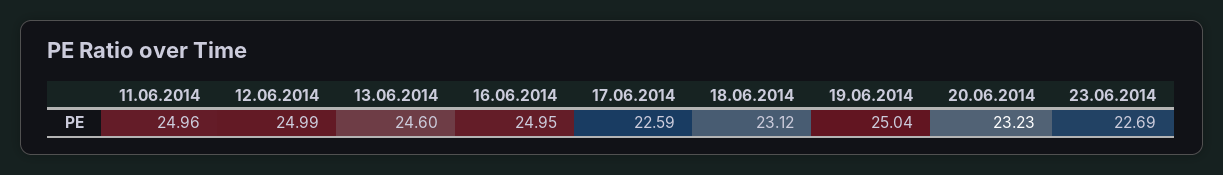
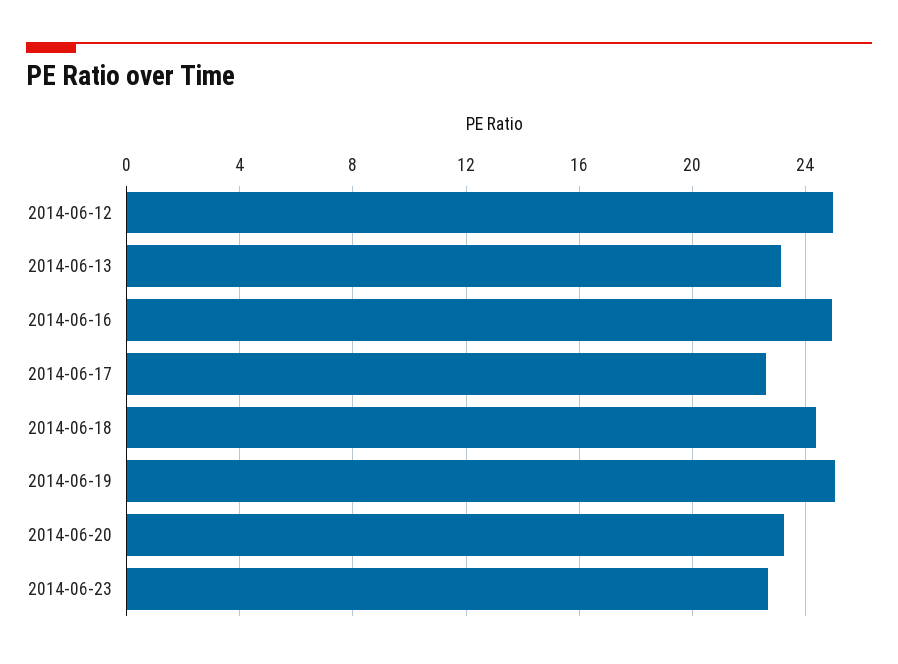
  {
-   "11.06.2014": 24.96,
    "12.06.2014": 24.99,
-   "13.06.2014": 24.6,
+   "13.06.2014": 23,
    "16.06.2014": 24.95,
    "17.06.2014": 22.59,
-   "18.06.2014": 23.12,
+   "18.06.2014": 24.5,
    "19.06.2014": 25.04,
    "20.06.2014": 23.23,
    "23.06.2014": 22.69
  }

